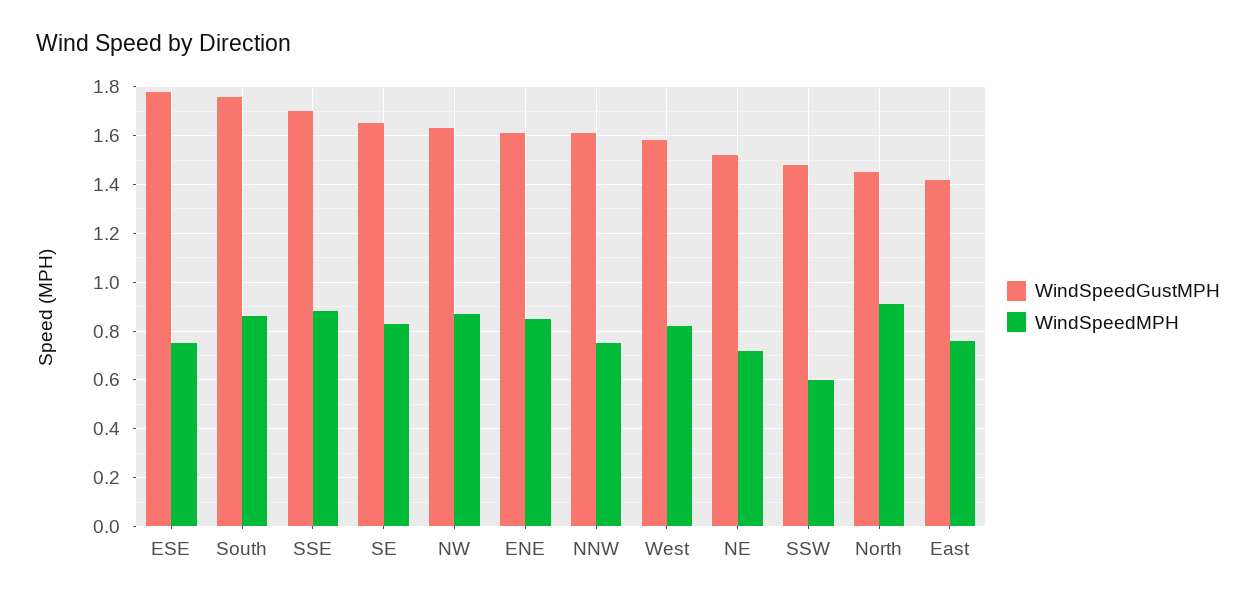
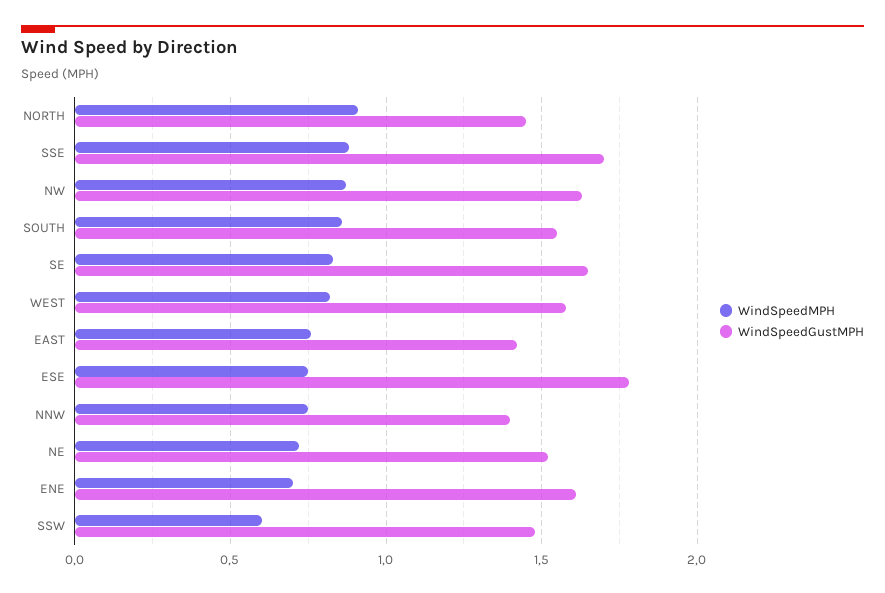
  {
    "WindSpeedGustMPH": {
      "ESE": 1.8,
-     "South": 1.75,
+     "South": 1.55,
      "SSE": 1.7,
      "SE": 1.65,
      "NW": 1.65,
      "ENE": 1.6,
-     "NNW": 1.6,
+     "NNW": 1.4,
      "West": 1.6,
      "NE": 1.5,
      "SSW": 1.5,
      "North": 1.45,
      "East": 1.4
    },
    "WindSpeedMPH": {
      "ESE": 0.75,
      "South": 0.85,
      "SSE": 0.9,
      "SE": 0.85,
      "NW": 0.85,
-     "ENE": 0.85,
+     "ENE": 0.7,
      "NNW": 0.75,
      "West": 0.8,
      "NE": 0.7,
      "SSW": 0.6,
      "North": 0.9,
      "East": 0.75
    }
  }

